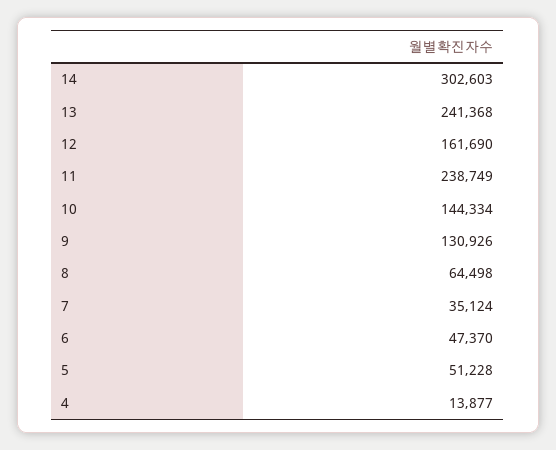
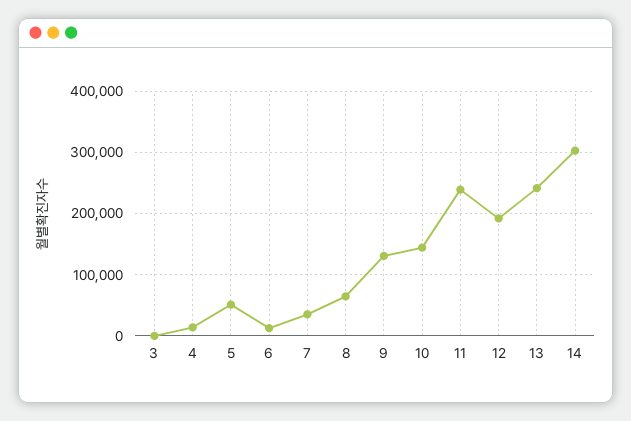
  {
    "14": 302603,
    "13": 241368,
-   "12": 161690,
+   "12": 190000,
    "11": 238749,
    "10": 144334,
    "9": 130926,
    "8": 64498,
    "7": 35124,
-   "6": 47370,
+   "6": 10000,
    "5": 51228,
-   "4": 13877
+   "4": 13877,
+   "3": 0
  }

